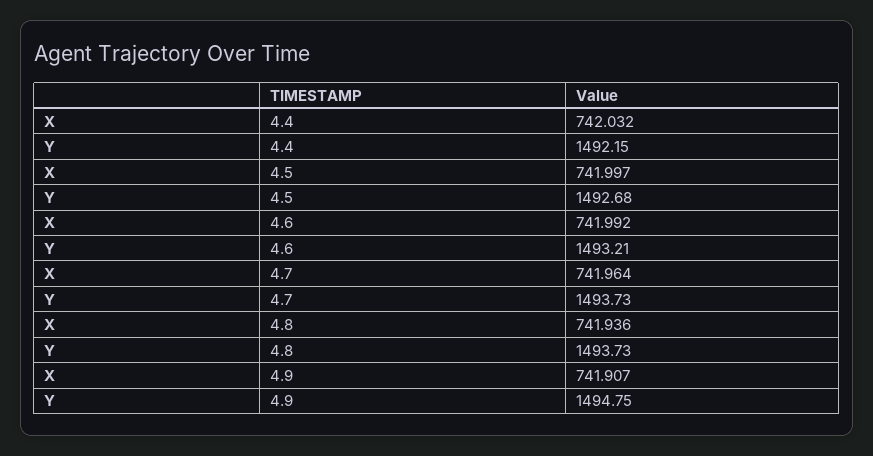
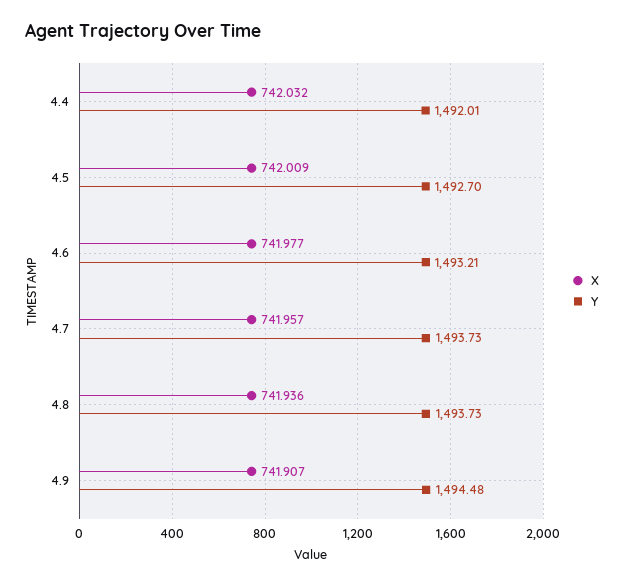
  {
    "X": {
      "4.4": 742.032,
-     "4.5": 741.997,
+     "4.5": 742.009,
-     "4.6": 741.992,
+     "4.6": 741.977,
-     "4.7": 741.964,
+     "4.7": 741.957,
      "4.8": 741.936,
      "4.9": 741.907
    },
    "Y": {
-     "4.4": 1492.15,
+     "4.4": 1492.01,
-     "4.5": 1492.68,
+     "4.5": 1492.7,
      "4.6": 1493.21,
      "4.7": 1493.73,
      "4.8": 1493.73,
-     "4.9": 1494.75
+     "4.9": 1494.48
    }
  }

